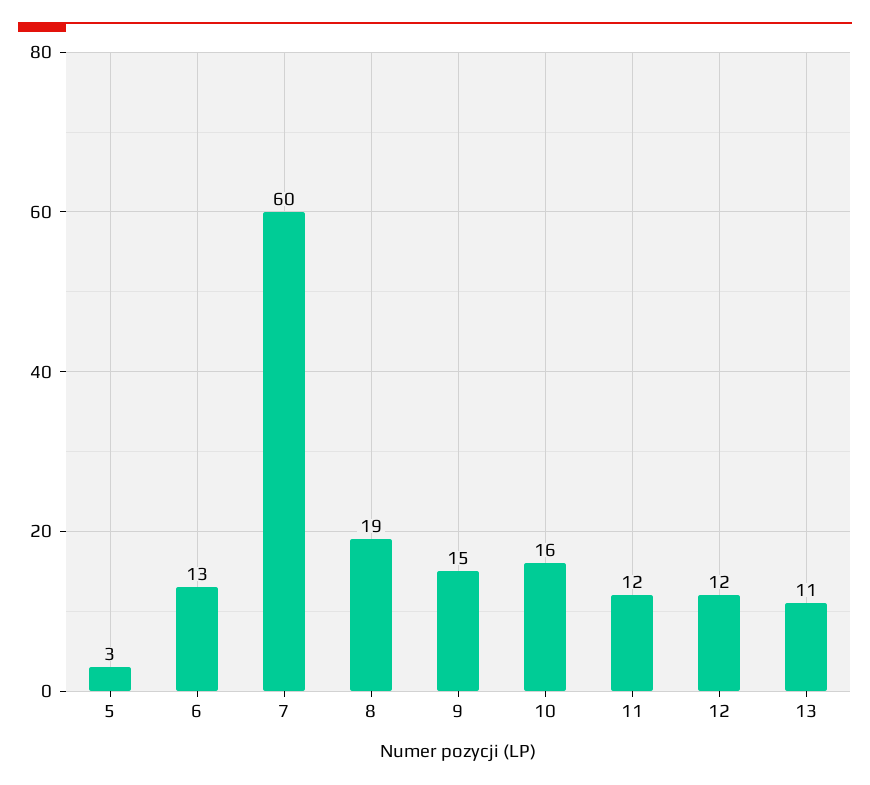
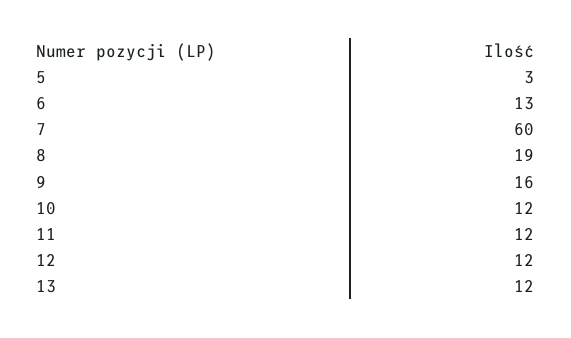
  {
    "5": 3,
    "6": 13,
    "7": 60,
    "8": 19,
-   "9": 15,
+   "9": 16,
-   "10": 16,
+   "10": 12,
    "11": 12,
    "12": 12,
-   "13": 11
+   "13": 12
  }

